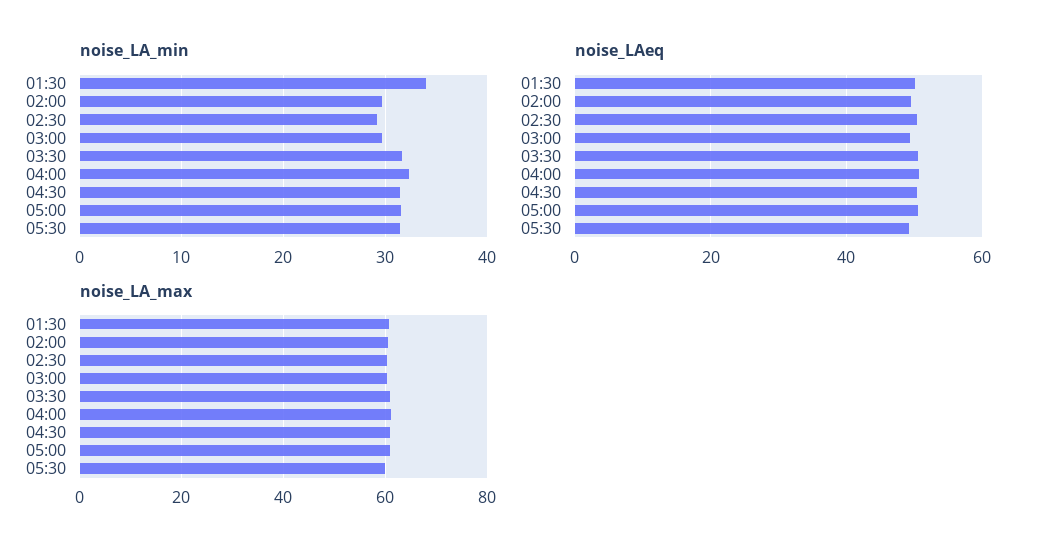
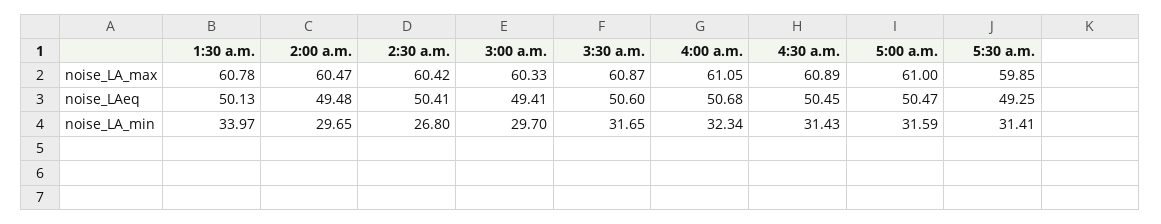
  {
    "noise_LA_min": {
      "01:30": 33.97,
      "02:00": 29.65,
-     "02:30": 29,
+     "02:30": 26.8,
      "03:00": 29.7,
      "03:30": 31.65,
      "04:00": 32.34,
      "04:30": 31.43,
      "05:00": 31.59,
      "05:30": 31.41
    },
    "noise_LAeq": {
      "01:30": 50.13,
      "02:00": 49.48,
      "02:30": 50.41,
      "03:00": 49.41,
      "03:30": 50.6,
      "04:00": 50.68,
      "04:30": 50.45,
      "05:00": 50.47,
      "05:30": 49.25
    },
    "noise_LA_max": {
      "01:30": 60.78,
      "02:00": 60.47,
      "02:30": 60.42,
      "03:00": 60.33,
      "03:30": 60.87,
      "04:00": 61.05,
      "04:30": 60.89,
      "05:00": 61,
      "05:30": 59.85
    }
  }

